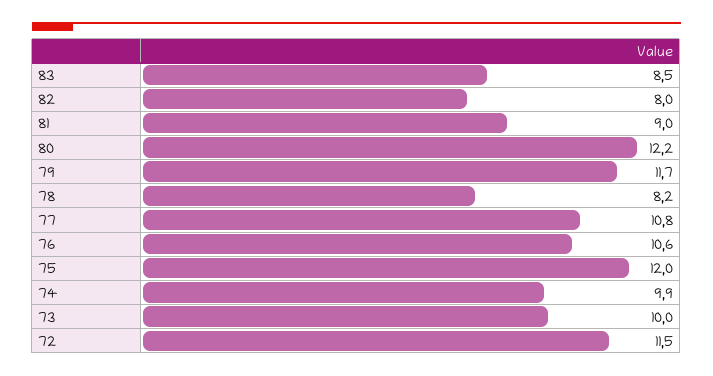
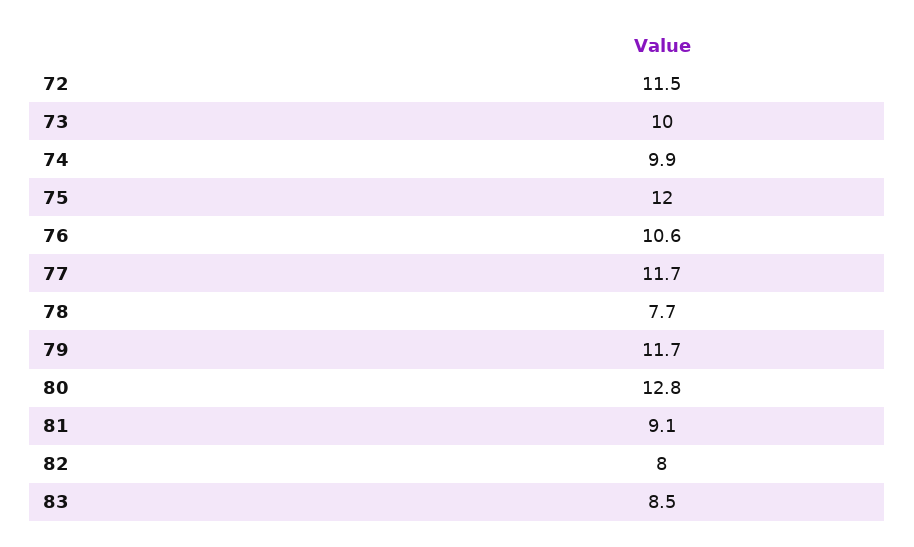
  {
    "83": 8.5,
    "82": 8,
-   "81": 9,
+   "81": 9.1,
-   "80": 12.2,
+   "80": 12.8,
    "79": 11.7,
-   "78": 8.2,
+   "78": 7.7,
-   "77": 10.8,
+   "77": 11.7,
    "76": 10.6,
    "75": 12,
    "74": 9.9,
    "73": 10,
    "72": 11.5
  }

